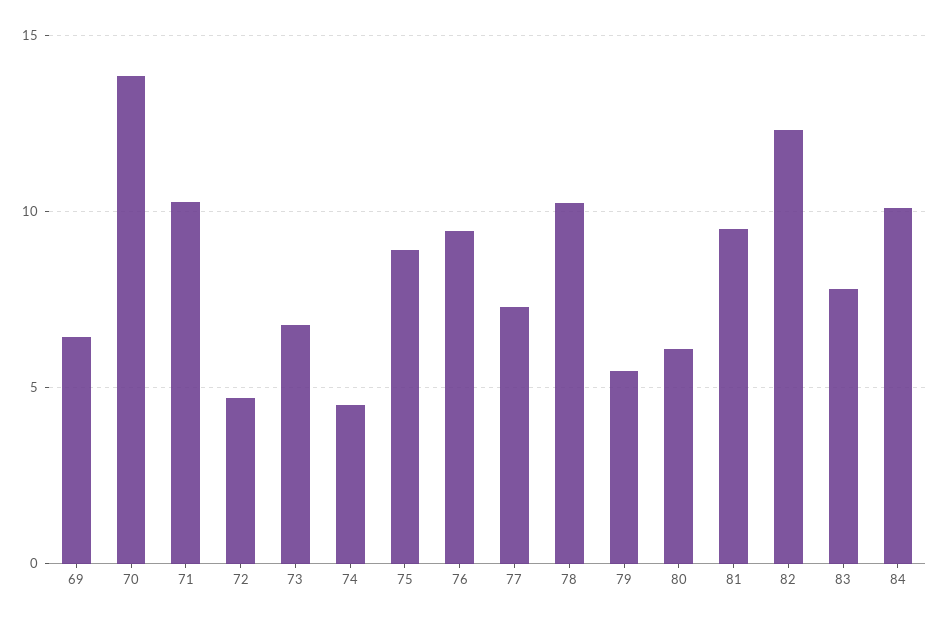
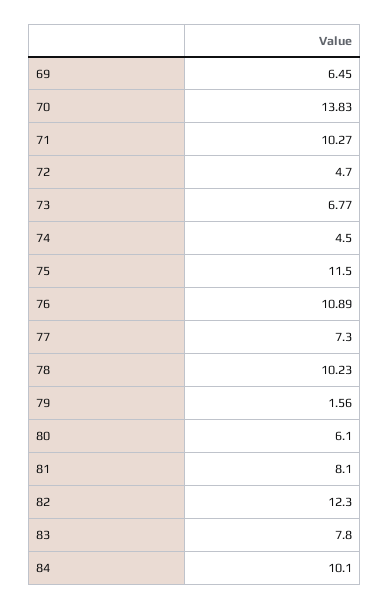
  {
    "69": 6.45,
    "70": 13.83,
    "71": 10.27,
    "72": 4.7,
    "73": 6.77,
    "74": 4.5,
-   "75": 9,
+   "75": 11.5,
-   "76": 9.5,
+   "76": 10.89,
    "77": 7.3,
    "78": 10.23,
-   "79": 5.5,
+   "79": 1.56,
    "80": 6.1,
-   "81": 9.5,
+   "81": 8.1,
    "82": 12.3,
    "83": 7.8,
    "84": 10.1
  }

